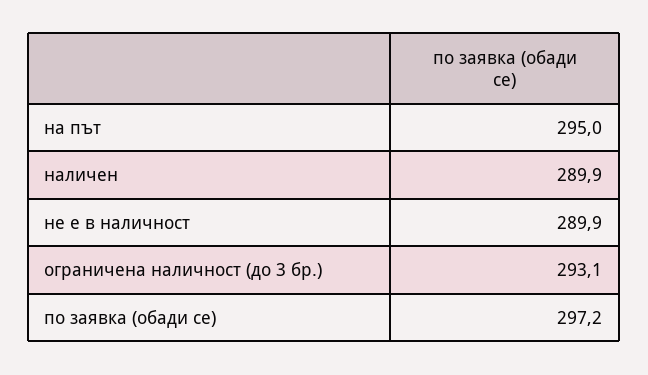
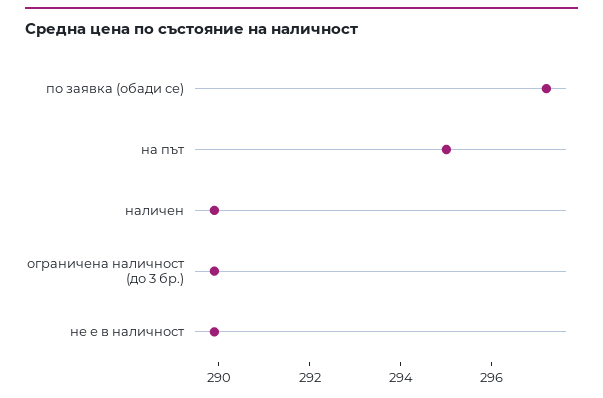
  {
    "на път": 295,
    "наличен": 289.9,
    "не е в наличност": 289.9,
-   "ограничена наличност (до 3 бр.)": 293.1,
+   "ограничена наличност (до 3 бр.)": 290,
    "по заявка (обади се)": 297.2
  }

